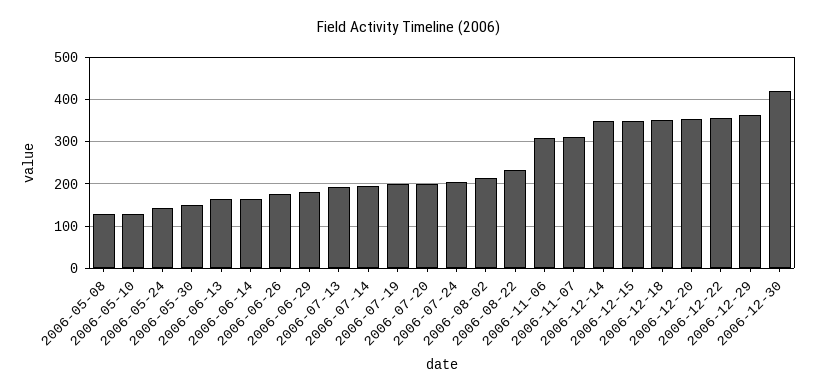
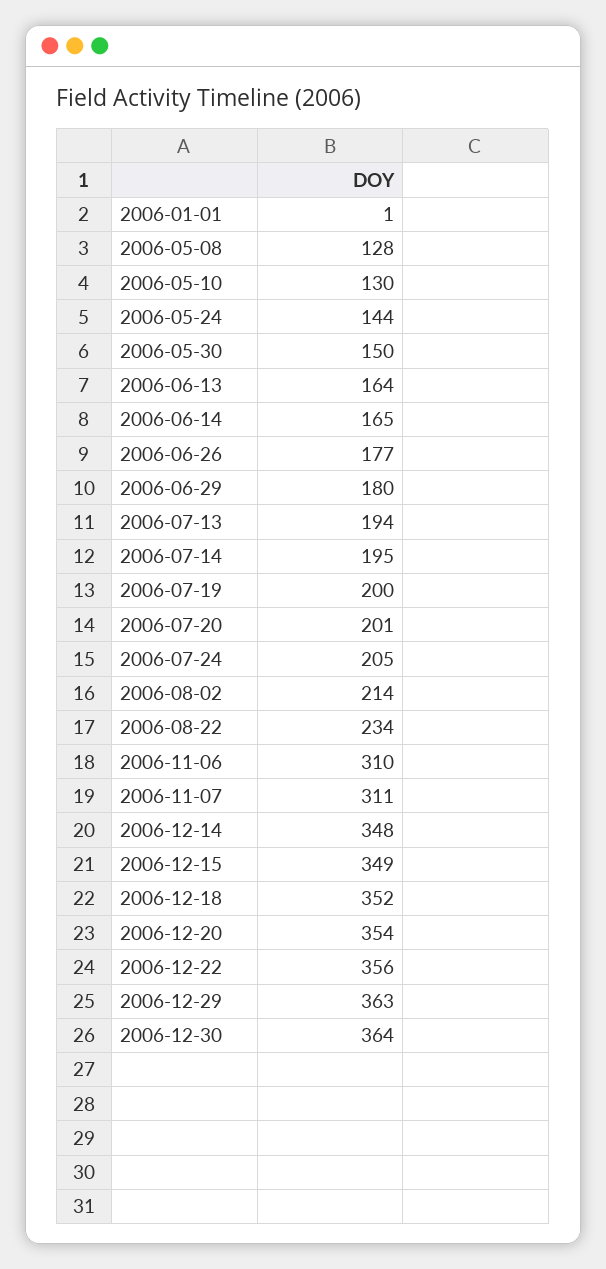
  {
    "2006-05-08": 128,
    "2006-05-10": 130,
    "2006-05-24": 144,
    "2006-05-30": 150,
    "2006-06-13": 164,
    "2006-06-14": 165,
    "2006-06-26": 177,
    "2006-06-29": 180,
    "2006-07-13": 194,
    "2006-07-14": 195,
    "2006-07-19": 200,
    "2006-07-20": 201,
    "2006-07-24": 205,
    "2006-08-02": 214,
    "2006-08-22": 234,
    "2006-11-06": 310,
    "2006-11-07": 311,
    "2006-12-14": 348,
    "2006-12-15": 349,
    "2006-12-18": 352,
    "2006-12-20": 354,
    "2006-12-22": 356,
    "2006-12-29": 363,
-   "2006-12-30": 420
+   "2006-12-30": 364,
+   "2006-01-01": 1
  }

